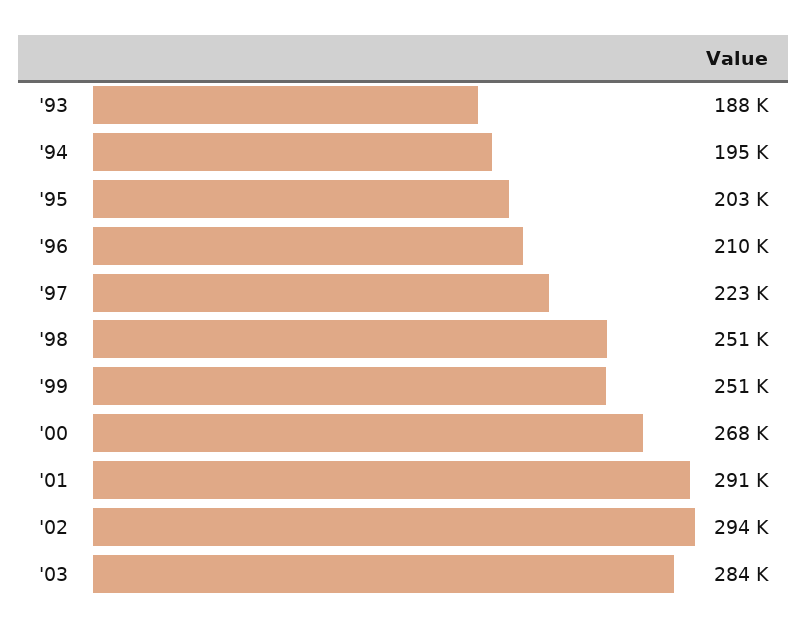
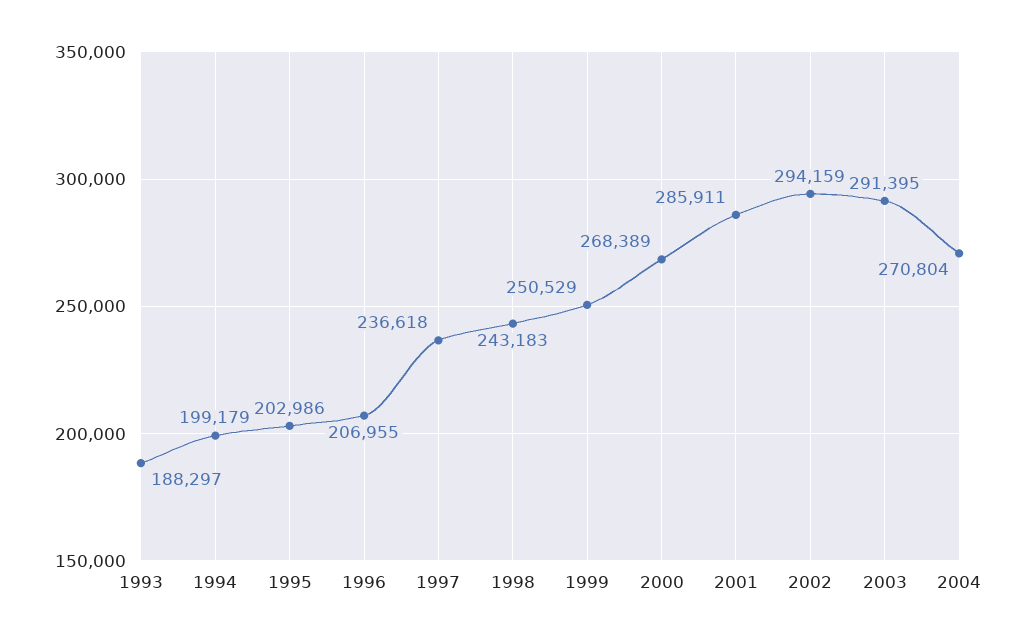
  {
    "'93": 188297,
-   "'94": 195000,
+   "'94": 199179,
    "'95": 202986,
-   "'96": 210000,
+   "'96": 206955,
-   "'97": 223000,
+   "'97": 236618,
-   "'98": 251000,
+   "'98": 243183,
    "'99": 250529,
    "'00": 268389,
-   "'01": 291000,
+   "'01": 285911,
    "'02": 294159,
-   "'03": 284000
+   "'03": 291395,
+   "2004": 270804
  }

